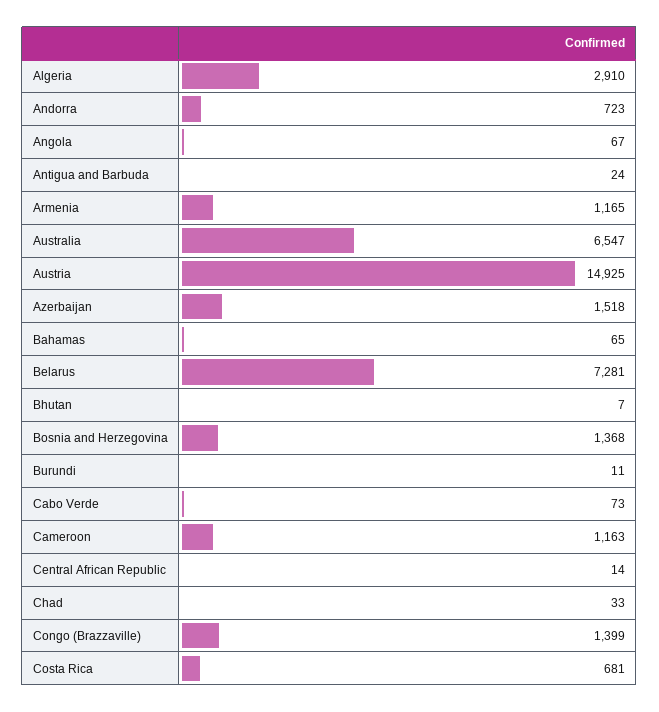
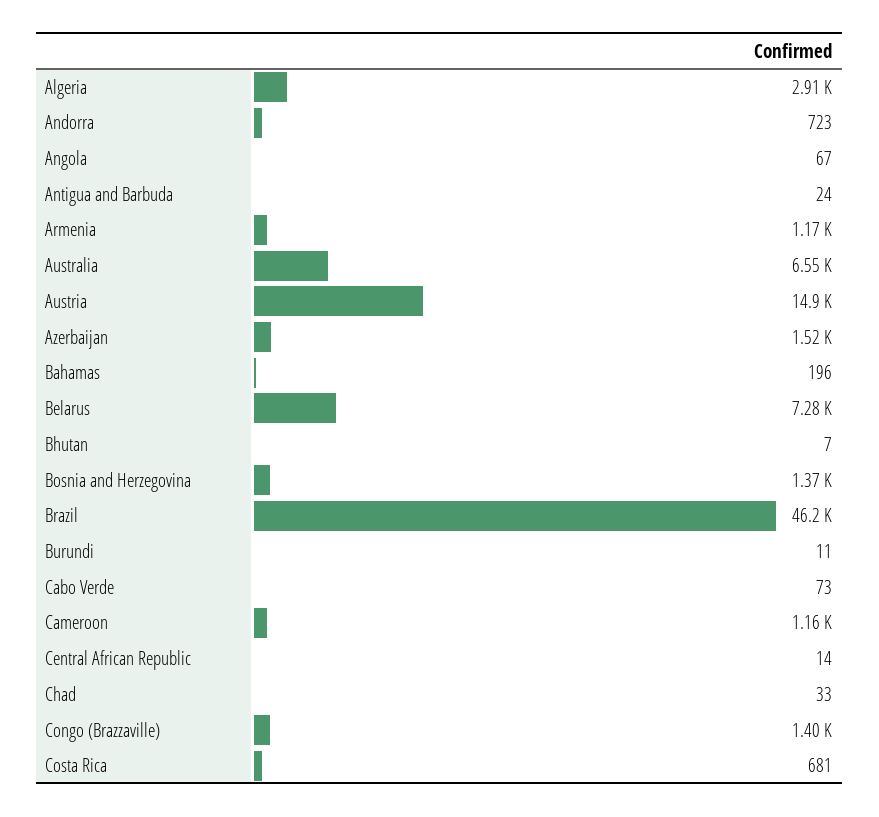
  {
    "Algeria": 2910,
    "Andorra": 723,
    "Angola": 67,
    "Antigua and Barbuda": 24,
    "Armenia": 1165,
    "Australia": 6547,
    "Austria": 14925,
    "Azerbaijan": 1518,
-   "Bahamas": 65,
+   "Bahamas": 196,
    "Belarus": 7281,
    "Bhutan": 7,
    "Bosnia and Herzegovina": 1368,
    "Burundi": 11,
    "Cabo Verde": 73,
    "Cameroon": 1163,
    "Central African Republic": 14,
    "Chad": 33,
    "Congo (Brazzaville)": 1399,
-   "Costa Rica": 681
+   "Costa Rica": 681,
+   "Brazil": 46200
  }

